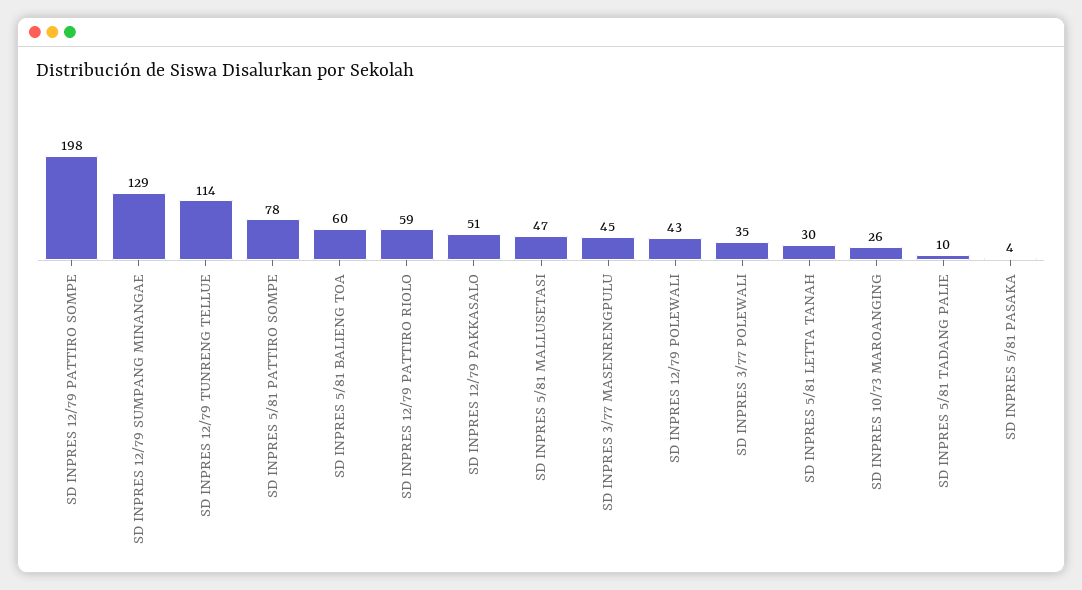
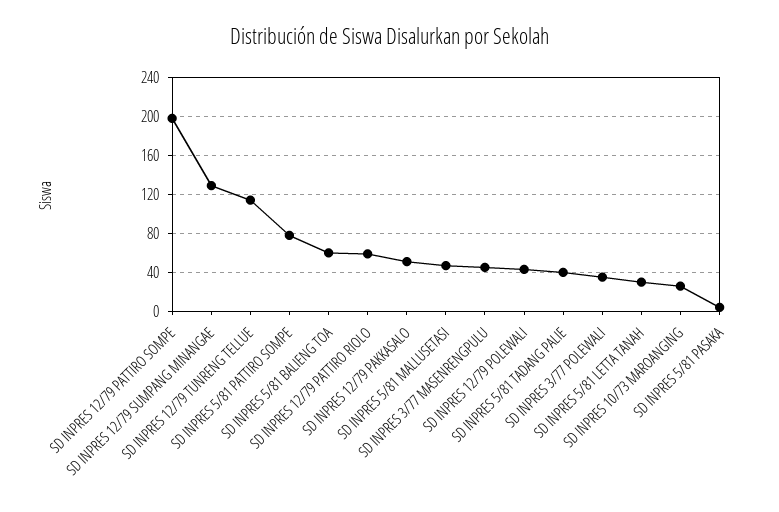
  {
    "SD INPRES 12/79 PATTIRO SOMPE": 198,
    "SD INPRES 12/79 SUMPANG MINANGAE": 129,
    "SD INPRES 12/79 TUNRENG TELLUE": 114,
    "SD INPRES 5/81 PATTIRO SOMPE": 78,
    "SD INPRES 5/81 BALIENG TOA": 60,
    "SD INPRES 12/79 PATTIRO RIOLO": 59,
    "SD INPRES 12/79 PAKKASALO": 51,
    "SD INPRES 5/81 MALLUSETASI": 47,
    "SD INPRES 3/77 MASENRENGPULU": 45,
    "SD INPRES 12/79 POLEWALI": 43,
    "SD INPRES 3/77 POLEWALI": 35,
    "SD INPRES 5/81 LETTA TANAH": 30,
    "SD INPRES 10/73 MAROANGING": 26,
-   "SD INPRES 5/81 TADANG PALIE": 10,
+   "SD INPRES 5/81 TADANG PALIE": 40,
    "SD INPRES 5/81 PASAKA": 4
  }

